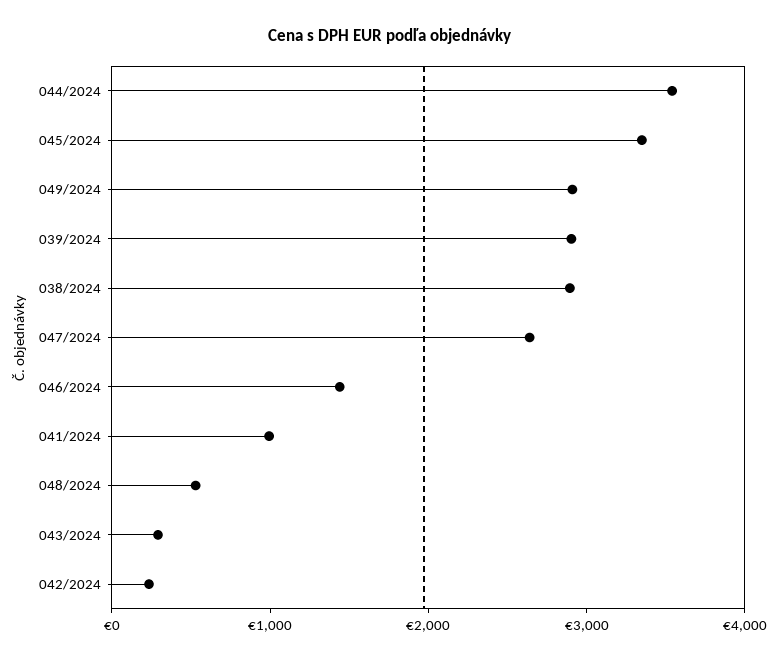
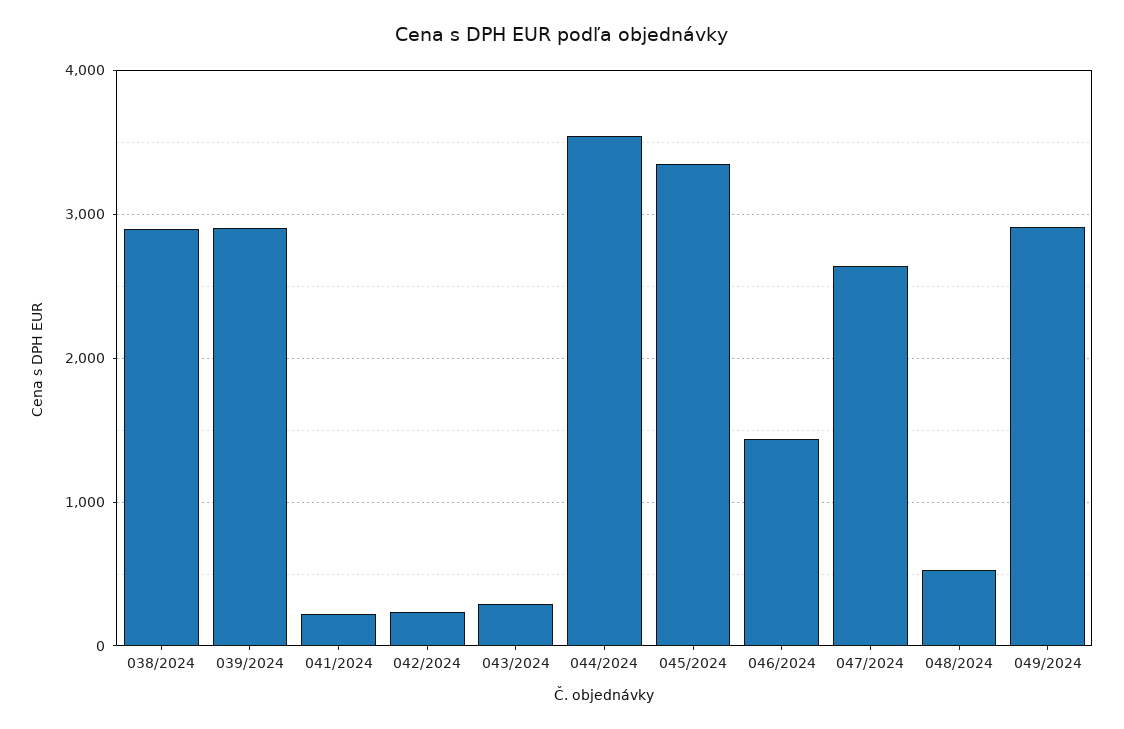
  {
    "044/2024": 3500,
    "045/2024": 3300,
    "049/2024": 2900,
    "039/2024": 2900,
    "038/2024": 2900,
    "047/2024": 2600,
    "046/2024": 1400,
-   "041/2024": 1000,
+   "041/2024": 200,
    "048/2024": 500,
    "043/2024": 300,
    "042/2024": 200
  }

